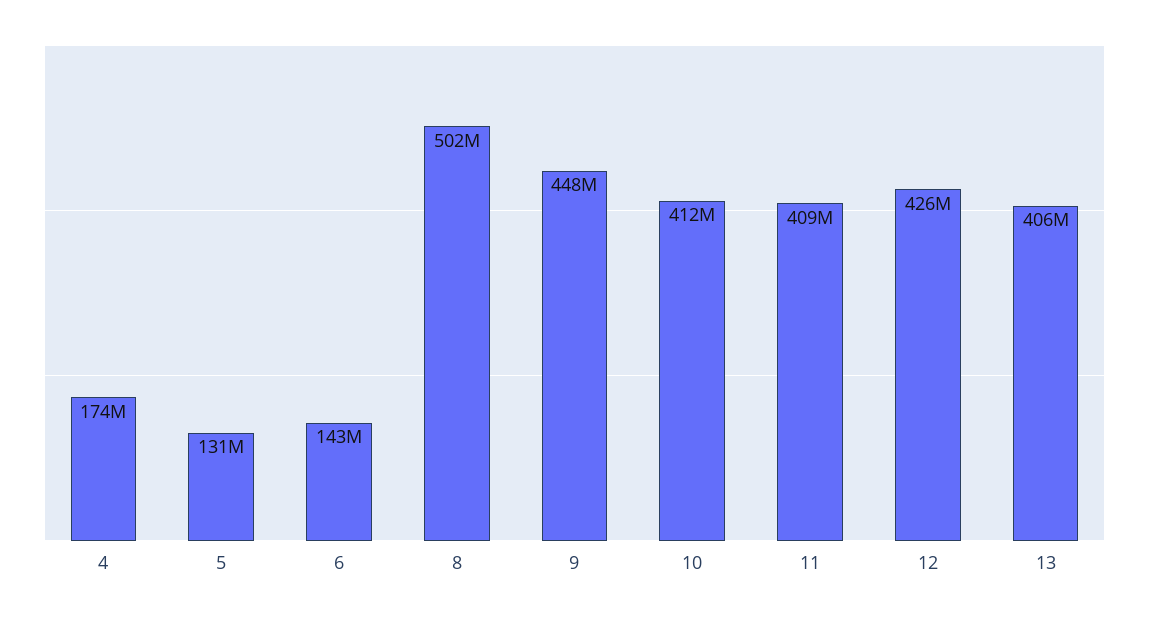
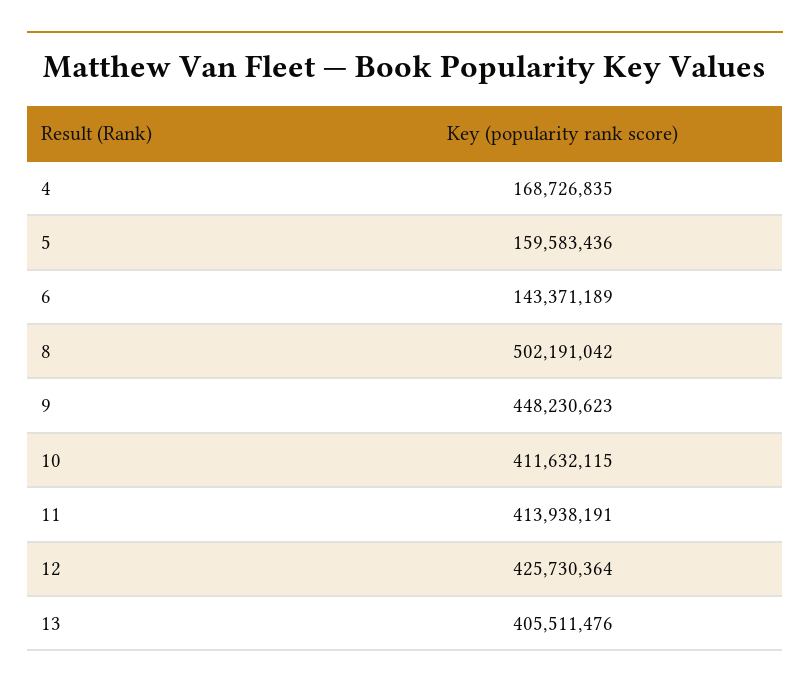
  {
-   "4": 174000000,
+   "4": 168726835,
-   "5": 131000000,
+   "5": 159583436,
    "6": 143371189,
    "8": 502191042,
    "9": 448230623,
    "10": 411632115,
-   "11": 409000000,
+   "11": 413938191,
    "12": 425730364,
    "13": 405511476
  }

